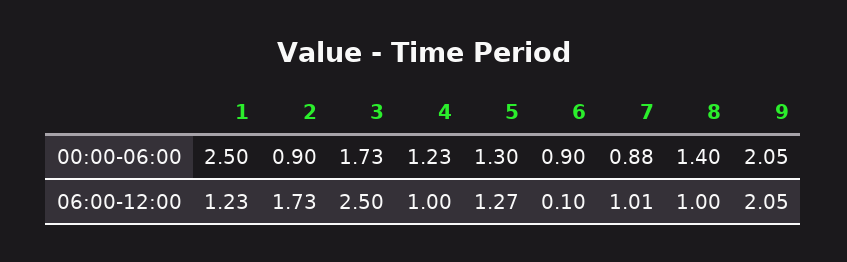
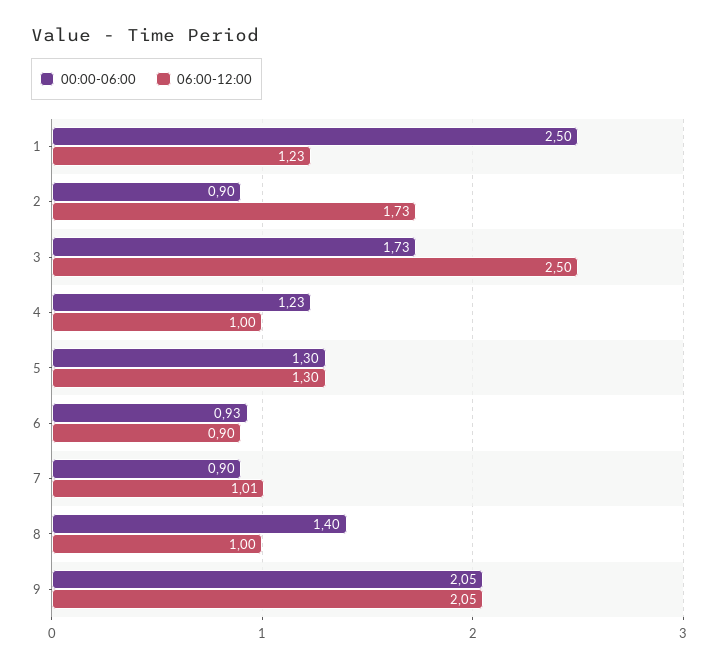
  {
    "00:00-06:00": {
      "1": 2.5,
      "2": 0.9,
      "3": 1.73,
      "4": 1.23,
      "5": 1.3,
-     "6": 0.9,
+     "6": 0.93,
-     "7": 0.88,
+     "7": 0.9,
      "8": 1.4,
      "9": 2.05
    },
    "06:00-12:00": {
      "1": 1.23,
      "2": 1.73,
      "3": 2.5,
      "4": 1,
-     "5": 1.27,
+     "5": 1.3,
-     "6": 0.1,
+     "6": 0.9,
      "7": 1.01,
      "8": 1,
      "9": 2.05
    }
  }

